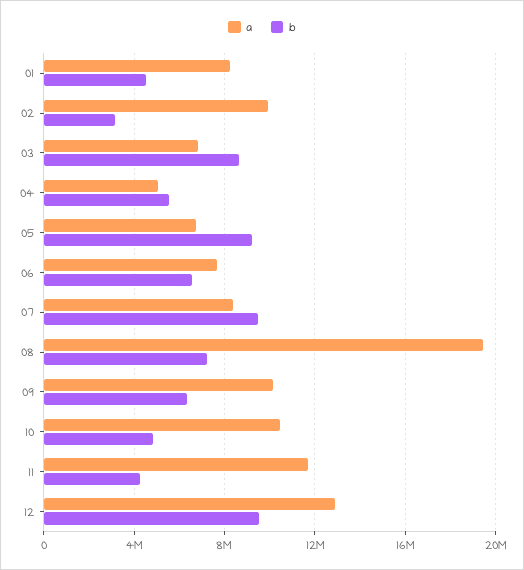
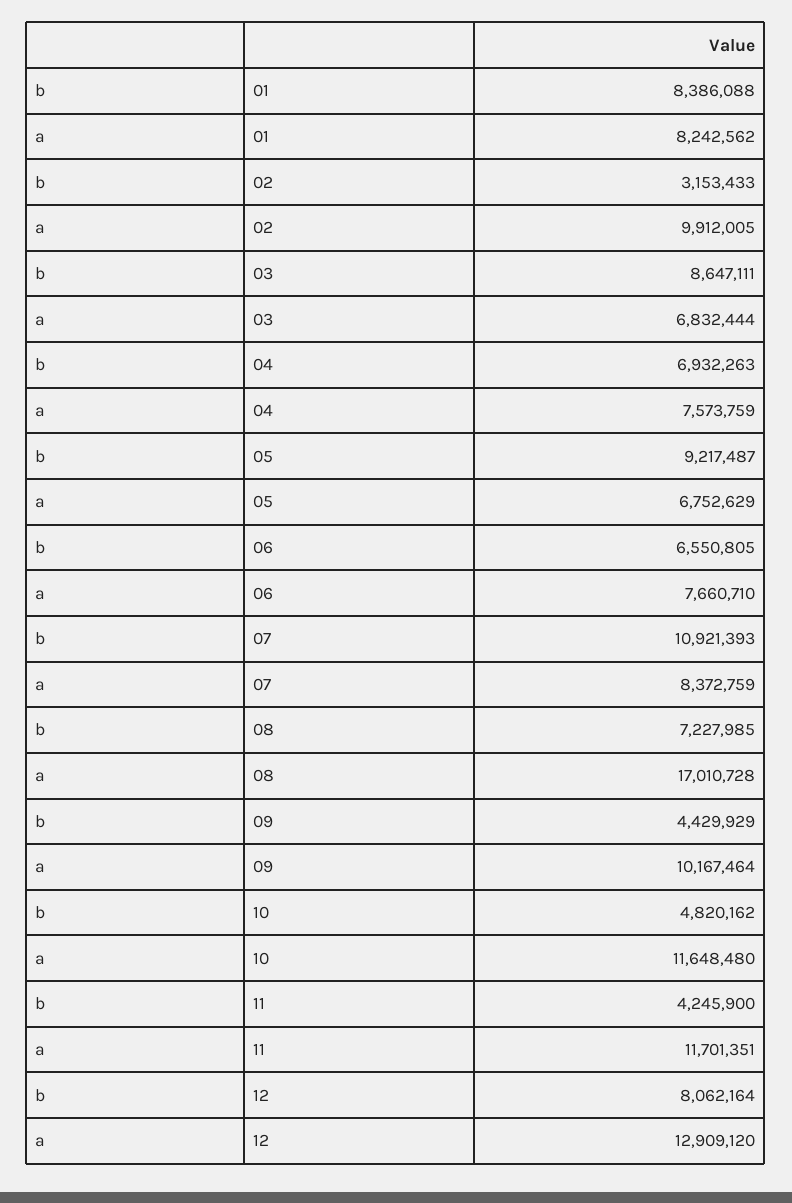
  {
    "a": {
      "01": 8242562,
      "02": 9912005,
      "03": 6832444,
-     "04": 5000000,
+     "04": 7573759,
      "05": 6752629,
      "06": 7660710,
      "07": 8372759,
-     "08": 19500000,
+     "08": 17010728,
      "09": 10167464,
-     "10": 10500000,
+     "10": 11648480,
      "11": 11701351,
      "12": 12909120
    },
    "b": {
-     "01": 4500000,
+     "01": 8386088,
      "02": 3153433,
      "03": 8647111,
-     "04": 5500000,
+     "04": 6932263,
      "05": 9217487,
      "06": 6550805,
-     "07": 9500000,
+     "07": 10921393,
      "08": 7227985,
-     "09": 6500000,
+     "09": 4429929,
      "10": 4820162,
      "11": 4245900,
-     "12": 9500000
+     "12": 8062164
    }
  }

